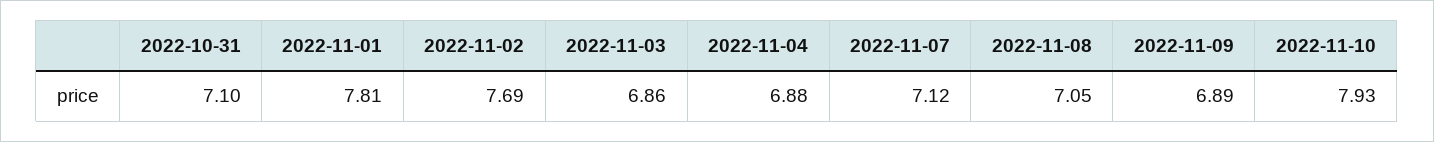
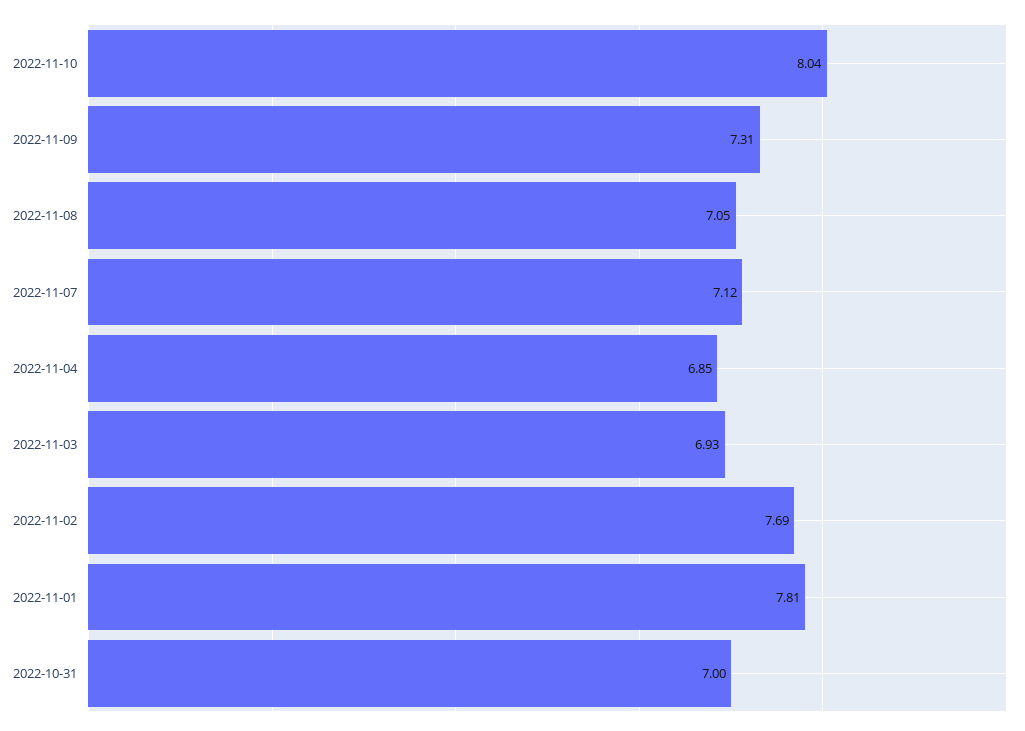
  {
-   "2022-10-31": 7.1,
+   "2022-10-31": 7,
    "2022-11-01": 7.81,
    "2022-11-02": 7.69,
-   "2022-11-03": 6.86,
+   "2022-11-03": 6.93,
-   "2022-11-04": 6.88,
+   "2022-11-04": 6.85,
    "2022-11-07": 7.12,
    "2022-11-08": 7.05,
-   "2022-11-09": 6.89,
+   "2022-11-09": 7.31,
-   "2022-11-10": 7.93
+   "2022-11-10": 8.04
  }

